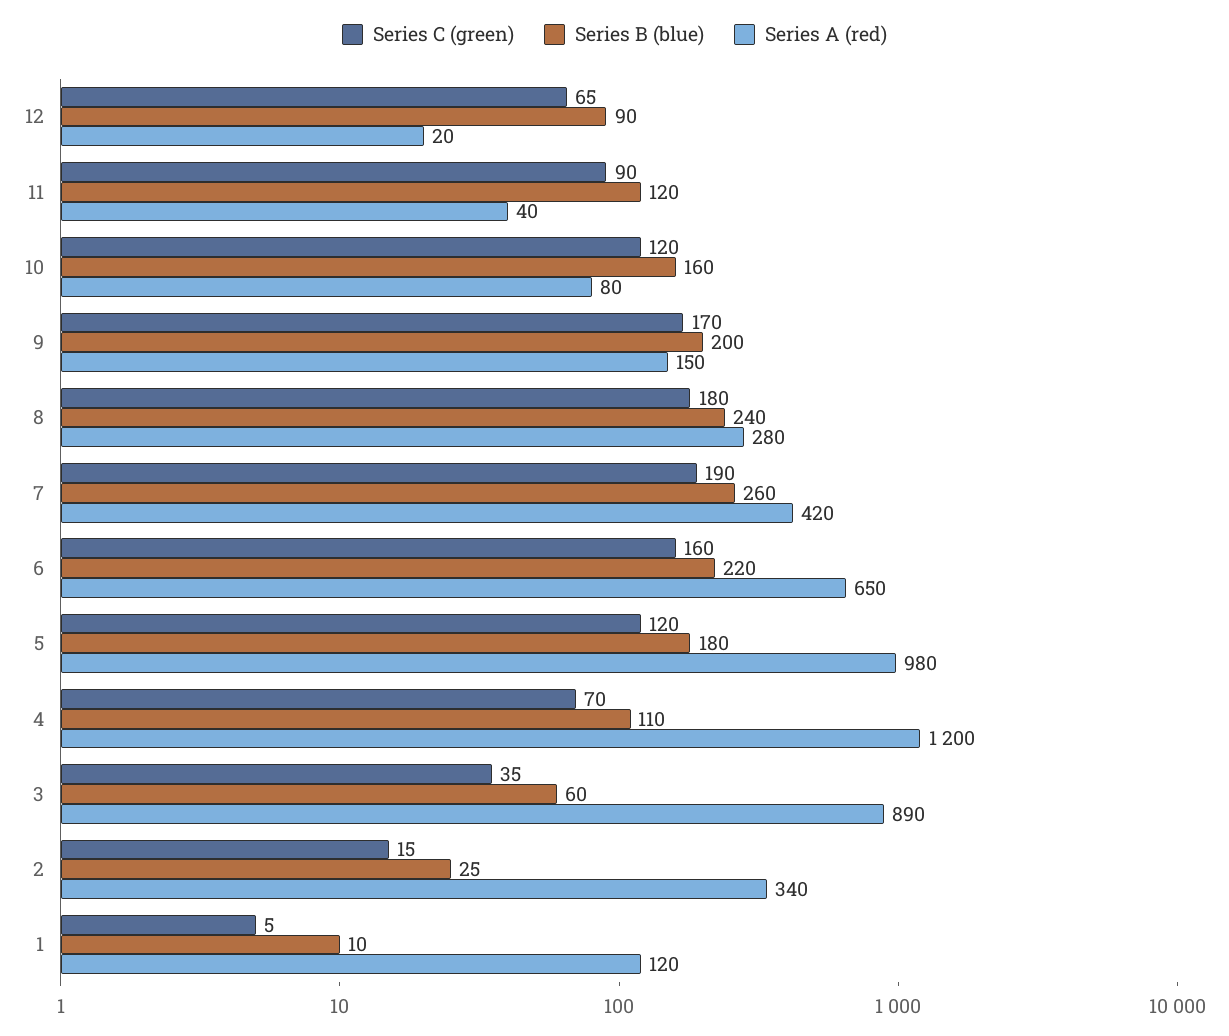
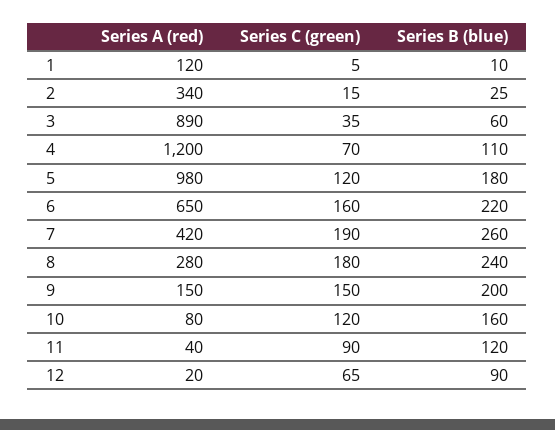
  {
    "Series C (green)": {
      "12": 65,
      "11": 90,
      "10": 120,
-     "9": 170,
+     "9": 150,
      "8": 180,
      "7": 190,
      "6": 160,
      "5": 120,
      "4": 70,
      "3": 35,
      "2": 15,
      "1": 5
    },
    "Series B (blue)": {
      "12": 90,
      "11": 120,
      "10": 160,
      "9": 200,
      "8": 240,
      "7": 260,
      "6": 220,
      "5": 180,
      "4": 110,
      "3": 60,
      "2": 25,
      "1": 10
    },
    "Series A (red)": {
      "12": 20,
      "11": 40,
      "10": 80,
      "9": 150,
      "8": 280,
      "7": 420,
      "6": 650,
      "5": 980,
      "4": 1200,
      "3": 890,
      "2": 340,
      "1": 120
    }
  }

